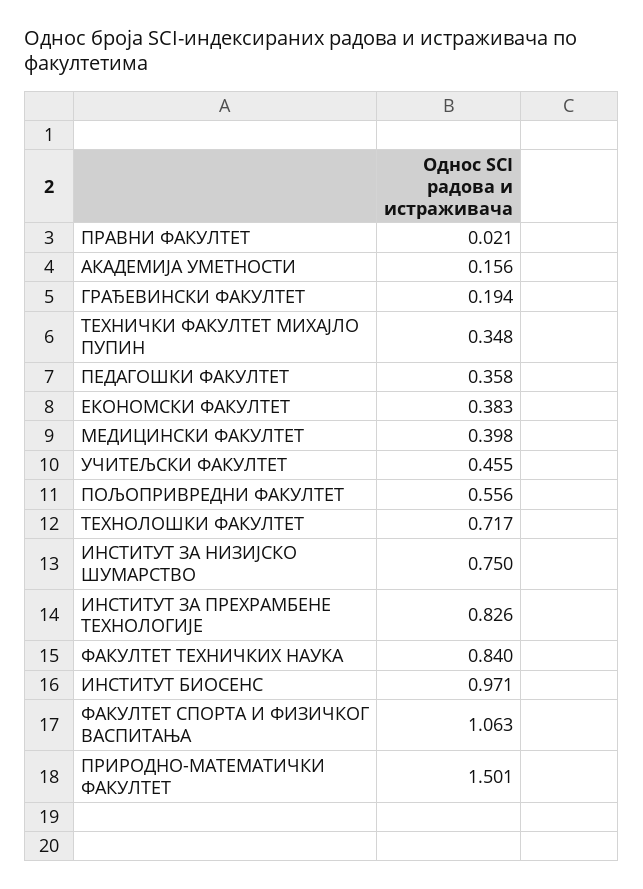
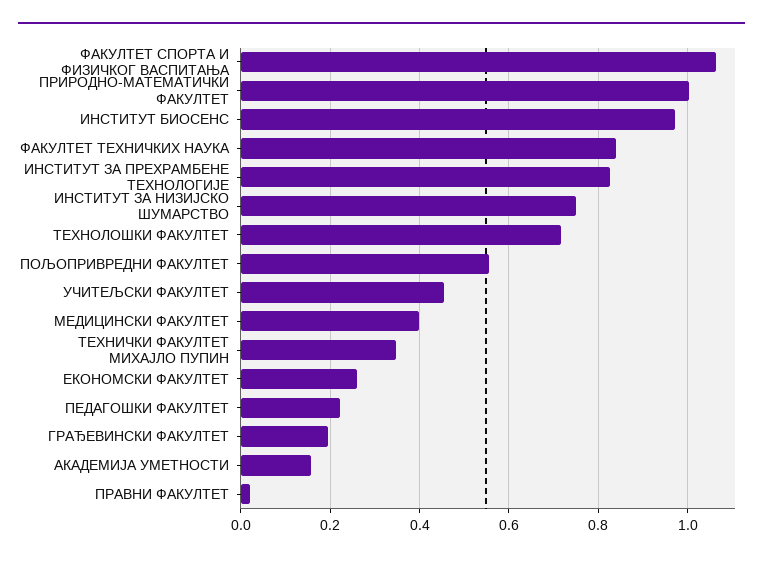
  {
    "ПРАВНИ ФАКУЛТЕТ": 0.021,
    "АКАДЕМИЈА УМЕТНОСТИ": 0.156,
    "ГРАЂЕВИНСКИ ФАКУЛТЕТ": 0.194,
    "ТЕХНИЧКИ ФАКУЛТЕТ МИХАЈЛО ПУПИН": 0.348,
-   "ПЕДАГОШКИ ФАКУЛТЕТ": 0.358,
+   "ПЕДАГОШКИ ФАКУЛТЕТ": 0.22,
-   "ЕКОНОМСКИ ФАКУЛТЕТ": 0.383,
+   "ЕКОНОМСКИ ФАКУЛТЕТ": 0.26,
    "МЕДИЦИНСКИ ФАКУЛТЕТ": 0.398,
    "УЧИТЕЉСКИ ФАКУЛТЕТ": 0.455,
    "ПОЉОПРИВРЕДНИ ФАКУЛТЕТ": 0.556,
    "ТЕХНОЛОШКИ ФАКУЛТЕТ": 0.717,
    "ИНСТИТУТ ЗА НИЗИЈСКО ШУМАРСТВО": 0.75,
    "ИНСТИТУТ ЗА ПРЕХРАМБЕНЕ ТЕХНОЛОГИЈЕ": 0.826,
    "ФАКУЛТЕТ ТЕХНИЧКИХ НАУКА": 0.84,
    "ИНСТИТУТ БИОСЕНС": 0.971,
    "ФАКУЛТЕТ СПОРТА И ФИЗИЧКОГ ВАСПИТАЊА": 1.063,
-   "ПРИРОДНО-МАТEMAТИЧКИ ФАКУЛТЕТ": 1.501
+   "ПРИРОДНО-МАТEMAТИЧКИ ФАКУЛТЕТ": 1
  }

